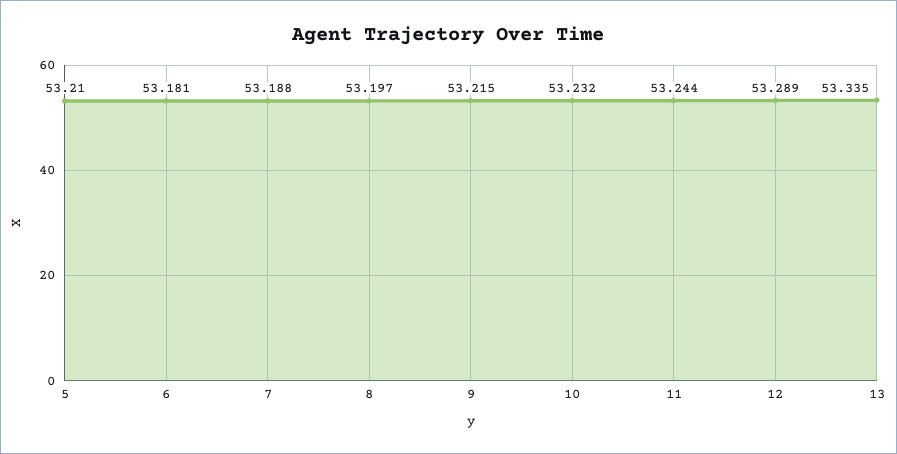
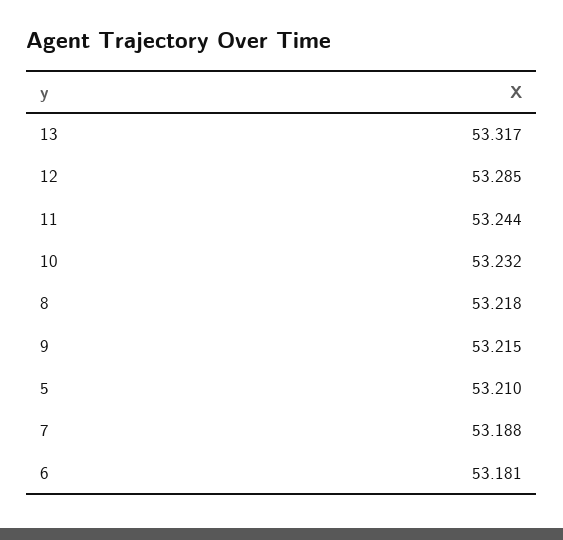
  {
    "5": 53.21,
    "6": 53.181,
    "7": 53.188,
-   "8": 53.197,
+   "8": 53.218,
    "9": 53.215,
    "10": 53.232,
    "11": 53.244,
-   "12": 53.289,
+   "12": 53.285,
-   "13": 53.335
+   "13": 53.317
  }

